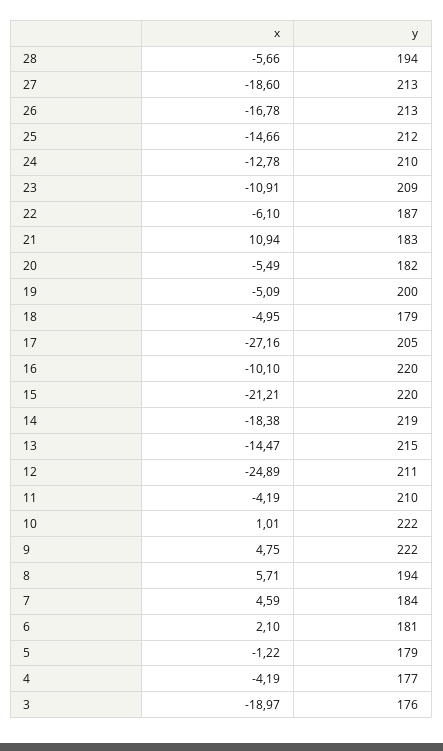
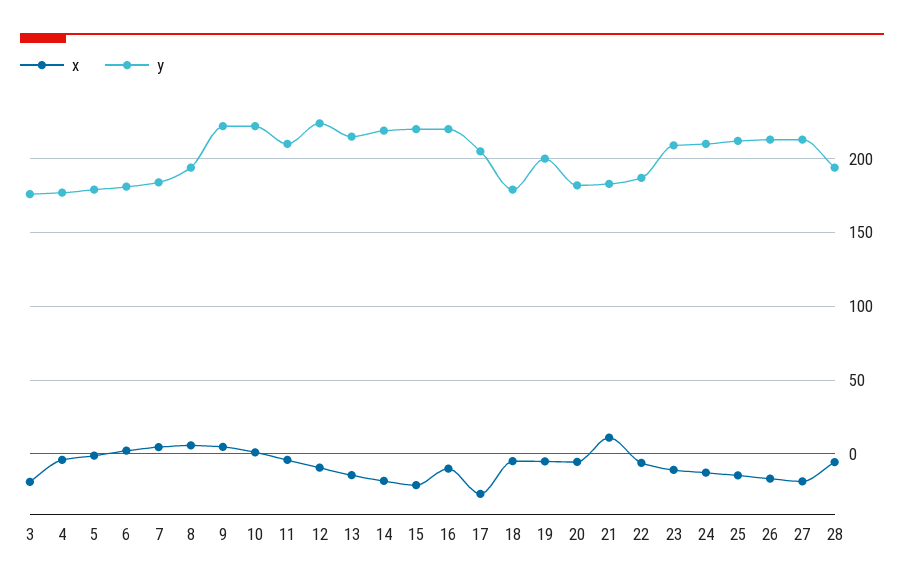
  {
    "x": {
      "28": -5.66,
      "27": -18.6,
      "26": -16.78,
      "25": -14.66,
      "24": -12.78,
      "23": -10.91,
      "22": -6.1,
      "21": 10.94,
      "20": -5.49,
      "19": -5.09,
      "18": -4.95,
      "17": -27.16,
      "16": -10.1,
      "15": -21.21,
      "14": -18.38,
      "13": -14.47,
-     "12": -24.89,
+     "12": -10,
      "11": -4.19,
      "10": 1.01,
      "9": 4.75,
      "8": 5.71,
      "7": 4.59,
      "6": 2.1,
      "5": -1.22,
      "4": -4.19,
      "3": -18.97
    },
    "y": {
      "28": 194,
      "27": 213,
      "26": 213,
      "25": 212,
      "24": 210,
      "23": 209,
      "22": 187,
      "21": 183,
      "20": 182,
      "19": 200,
      "18": 179,
      "17": 205,
      "16": 220,
      "15": 220,
      "14": 219,
      "13": 215,
-     "12": 211,
+     "12": 225,
      "11": 210,
      "10": 222,
      "9": 222,
      "8": 194,
      "7": 184,
      "6": 181,
      "5": 179,
      "4": 177,
      "3": 176
    }
  }

